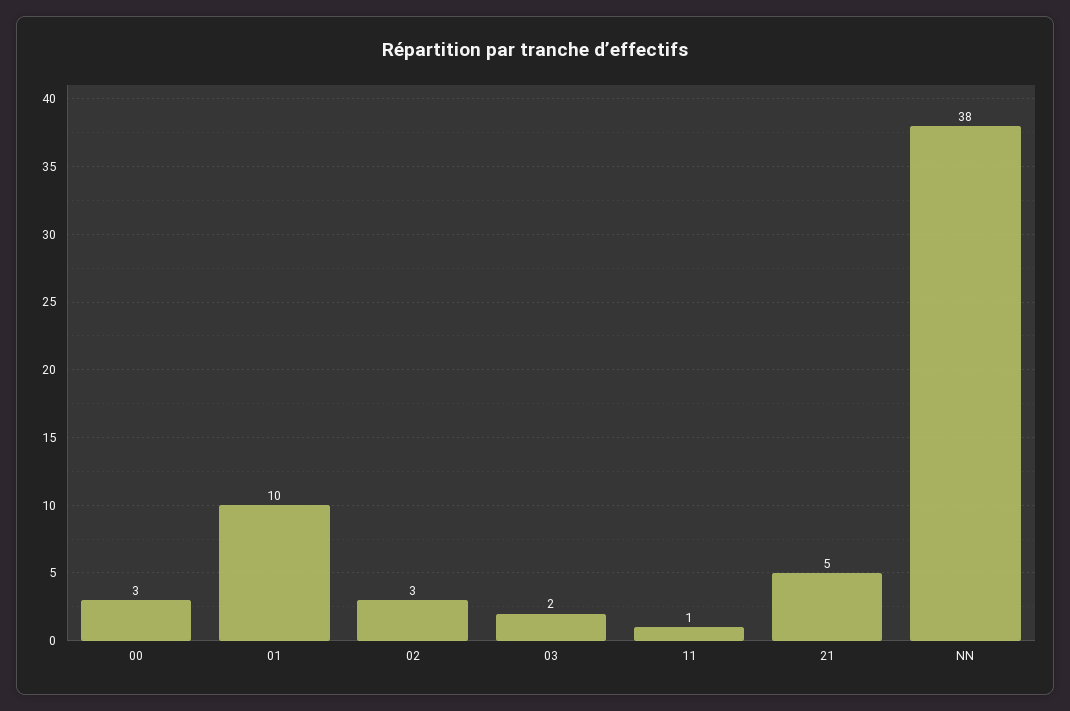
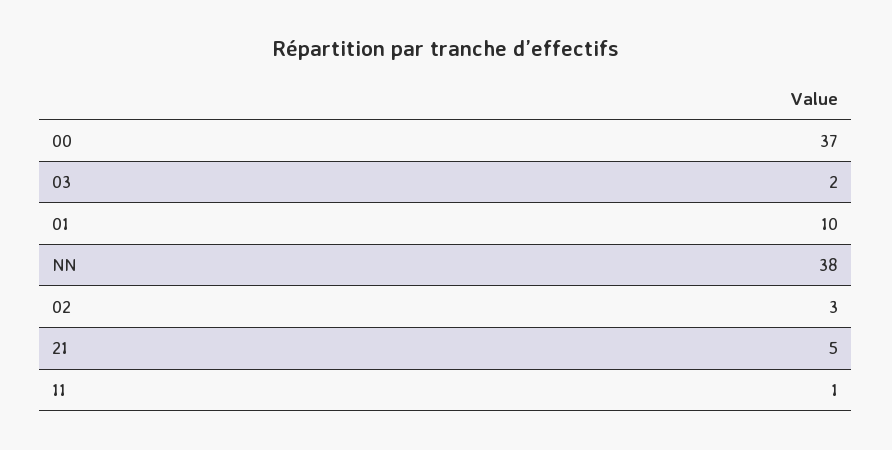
  {
-   "00": 3,
+   "00": 37,
    "01": 10,
    "02": 3,
    "03": 2,
    "11": 1,
    "21": 5,
    "NN": 38
  }

